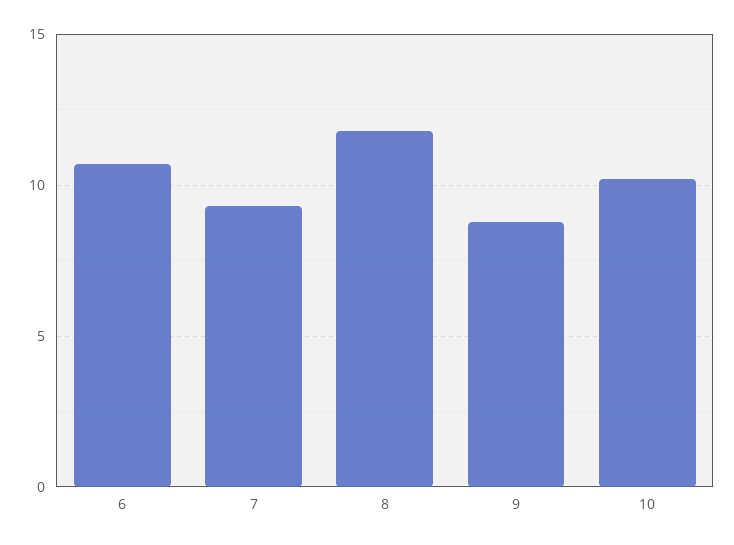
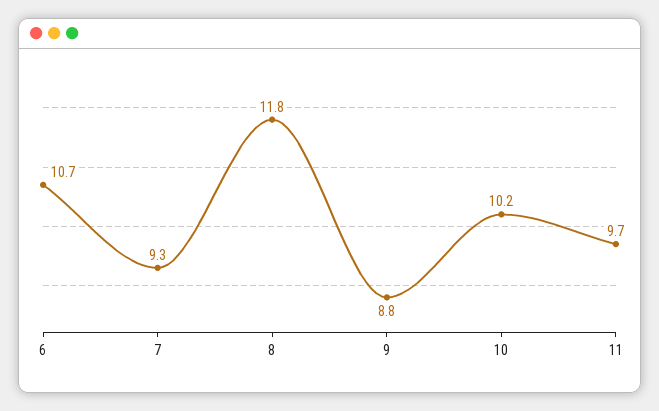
  {
    "6": 10.7,
    "7": 9.3,
    "8": 11.8,
    "9": 8.8,
-   "10": 10.2
+   "10": 10.2,
+   "11": 9.7
  }

